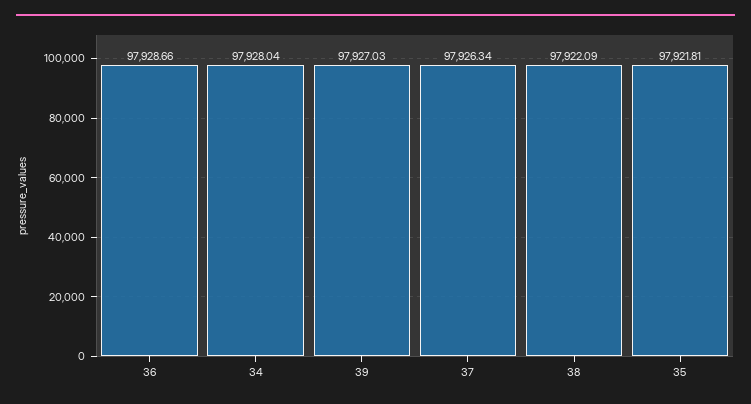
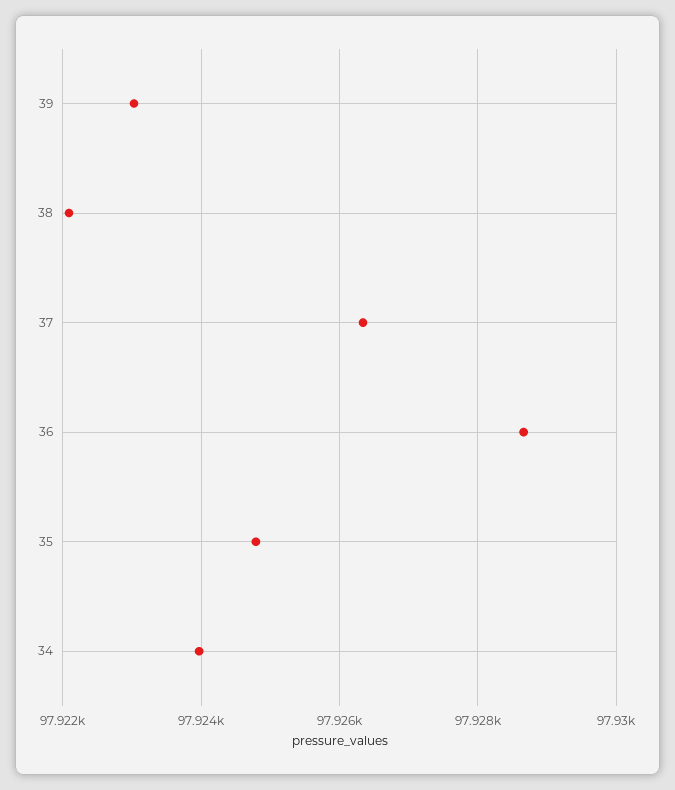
  {
    "36": 97928.66,
-   "34": 97928.04,
+   "34": 97924,
-   "39": 97927.03,
+   "39": 97923,
    "37": 97926.34,
    "38": 97922.09,
-   "35": 97921.81
+   "35": 97924.8
  }

